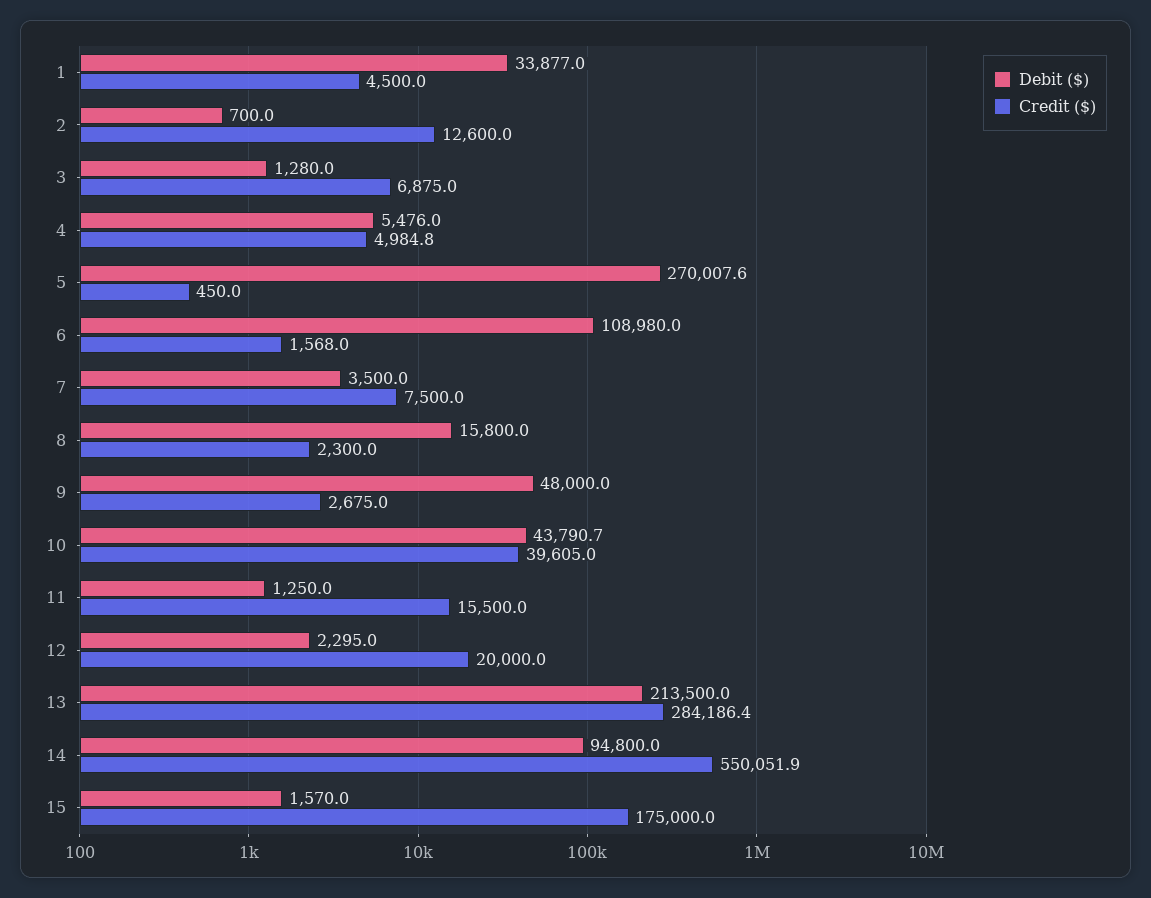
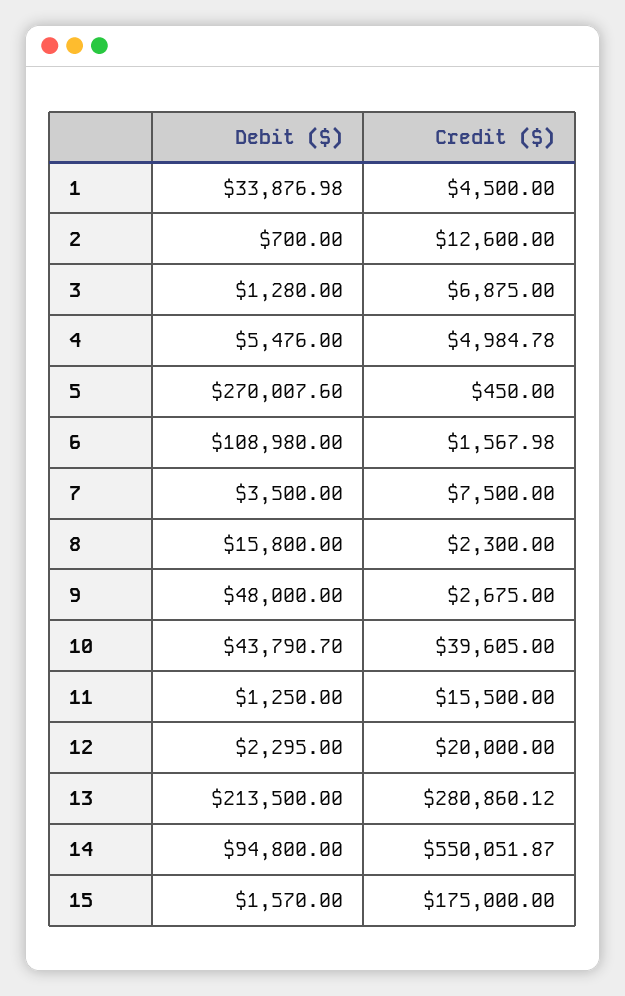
  {
    "Debit ($)": {
      "1": 33876.98,
      "2": 700,
      "3": 1280,
      "4": 5476,
      "5": 270007.6,
      "6": 108980,
      "7": 3500,
      "8": 15800,
      "9": 48000,
      "10": 43790.7,
      "11": 1250,
      "12": 2295,
      "13": 213500,
      "14": 94800,
      "15": 1570
    },
    "Credit ($)": {
      "1": 4500,
      "2": 12600,
      "3": 6875,
      "4": 4984.78,
      "5": 450,
      "6": 1567.98,
      "7": 7500,
      "8": 2300,
      "9": 2675,
      "10": 39605,
      "11": 15500,
      "12": 20000,
-     "13": 284186.4,
+     "13": 280860.12,
      "14": 550051.87,
      "15": 175000
    }
  }

